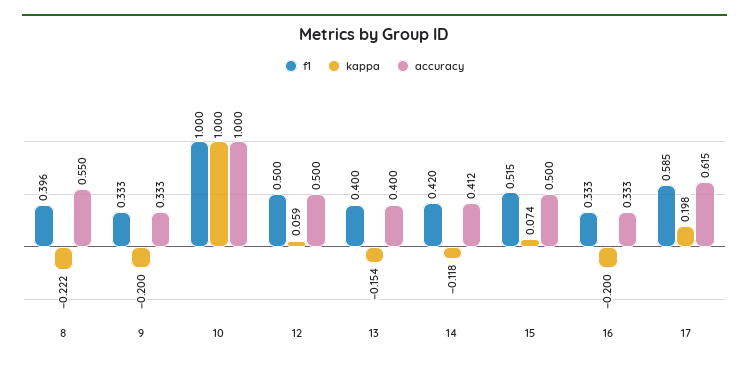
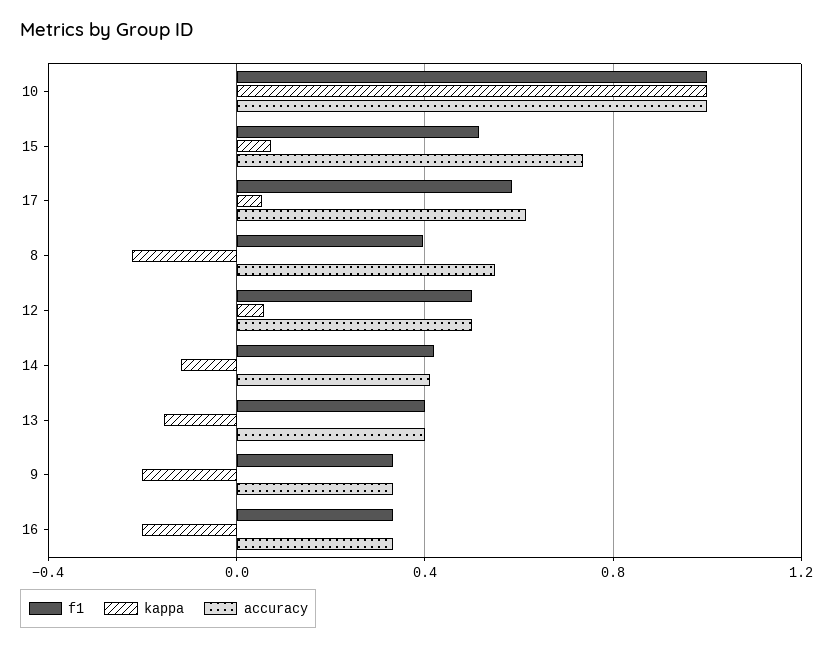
  {
    "f1": {
      "8": 0.396,
      "9": 0.333,
      "10": 1,
      "12": 0.5,
      "13": 0.4,
      "14": 0.42,
      "15": 0.515,
      "16": 0.333,
      "17": 0.585
    },
    "kappa": {
      "8": -0.222,
      "9": -0.2,
      "10": 1,
      "12": 0.059,
      "13": -0.154,
      "14": -0.118,
      "15": 0.074,
      "16": -0.2,
-     "17": 0.198
+     "17": 0.05
    },
    "accuracy": {
      "8": 0.55,
      "9": 0.333,
      "10": 1,
      "12": 0.5,
      "13": 0.4,
      "14": 0.412,
-     "15": 0.5,
+     "15": 0.75,
      "16": 0.333,
      "17": 0.615
    }
  }

